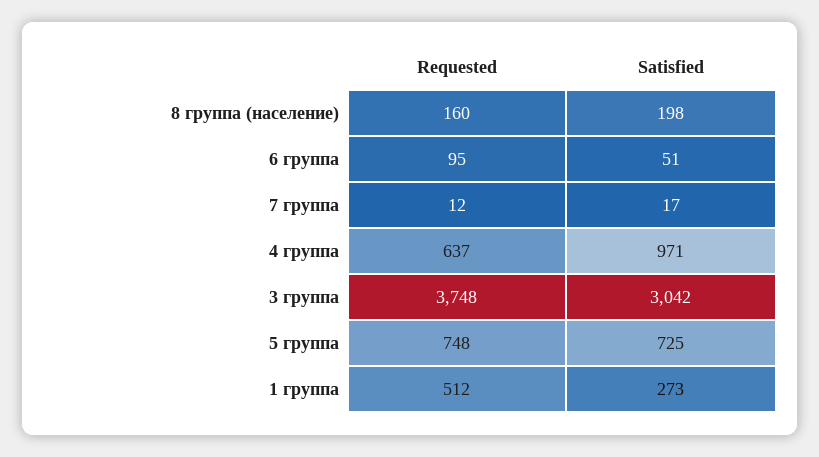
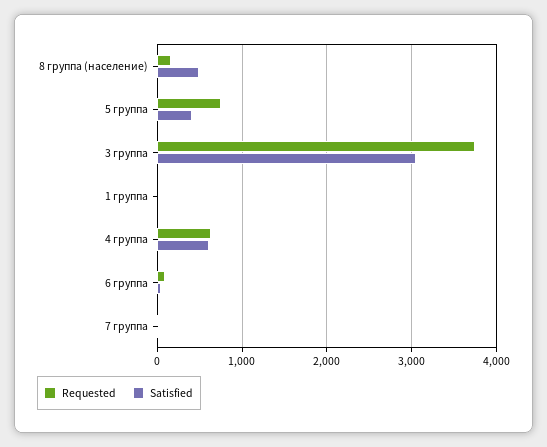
  {
    "Requested": {
      "8 группа (население)": 160,
      "6 группа": 95,
      "7 группа": 12,
      "4 группа": 637,
      "3 группа": 3748,
      "5 группа": 748,
-     "1 группа": 512
+     "1 группа": 0
    },
    "Satisfied": {
-     "8 группа (население)": 198,
+     "8 группа (население)": 500,
      "6 группа": 51,
      "7 группа": 17,
-     "4 группа": 971,
+     "4 группа": 600,
      "3 группа": 3042,
-     "5 группа": 725,
+     "5 группа": 400,
-     "1 группа": 273
+     "1 группа": 0
    }
  }

